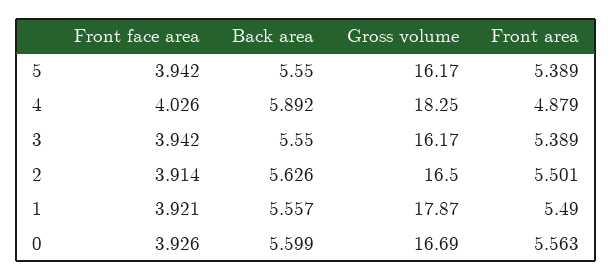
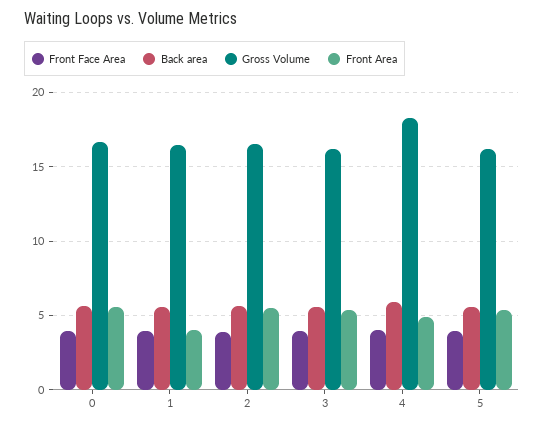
  {
    "Front face area": {
      "5": 3.942,
      "4": 4.026,
      "3": 3.942,
      "2": 3.914,
      "1": 3.921,
      "0": 3.926
    },
    "Back area": {
      "5": 5.55,
      "4": 5.892,
      "3": 5.55,
      "2": 5.626,
      "1": 5.557,
      "0": 5.599
    },
    "Gross volume": {
      "5": 16.17,
      "4": 18.25,
      "3": 16.17,
      "2": 16.5,
-     "1": 17.87,
+     "1": 16.5,
      "0": 16.69
    },
    "Front area": {
      "5": 5.389,
      "4": 4.879,
      "3": 5.389,
      "2": 5.501,
-     "1": 5.49,
+     "1": 4,
      "0": 5.563
    }
  }

